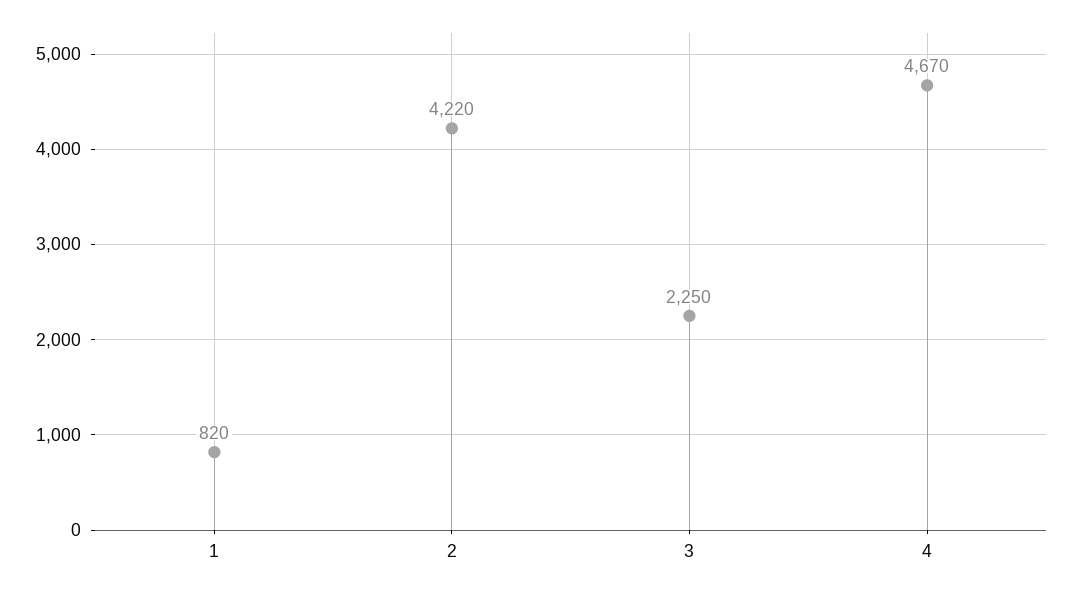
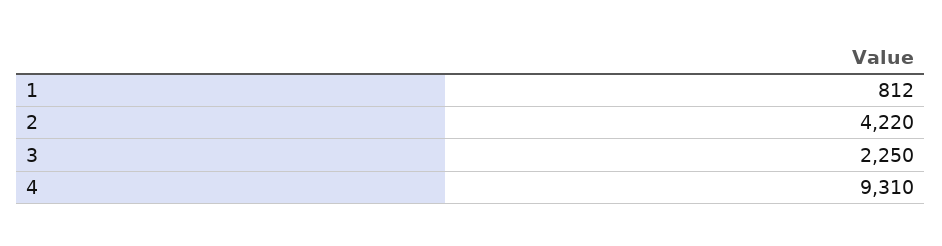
  {
-   "1": 820,
+   "1": 812,
    "2": 4220,
    "3": 2250,
-   "4": 4670
+   "4": 9310
  }

